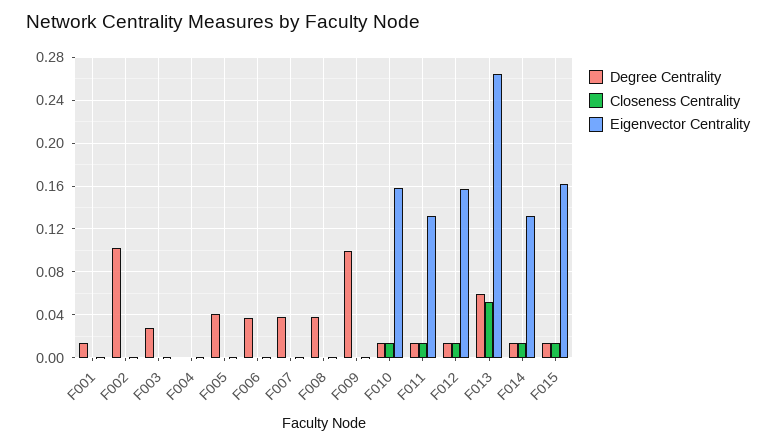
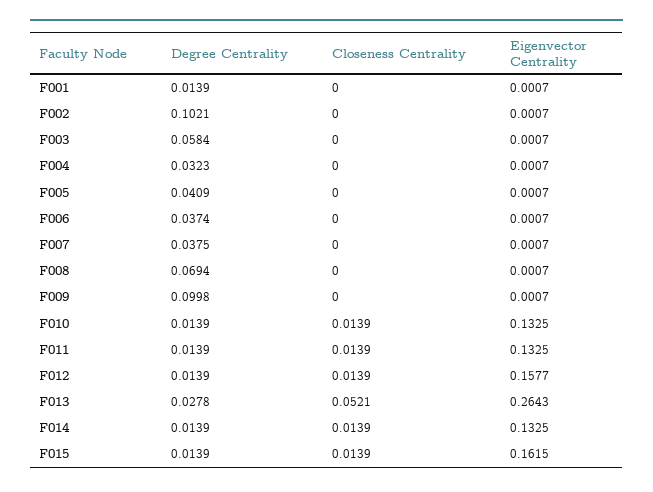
  {
    "Degree Centrality": {
      "F001": 0.0139,
      "F002": 0.1021,
-     "F003": 0.03,
+     "F003": 0.0584,
-     "F004": 0,
+     "F004": 0.0323,
      "F005": 0.0409,
      "F006": 0.0374,
      "F007": 0.0375,
-     "F008": 0.04,
+     "F008": 0.0694,
      "F009": 0.0998,
      "F010": 0.0139,
      "F011": 0.0139,
      "F012": 0.0139,
-     "F013": 0.06,
+     "F013": 0.0278,
      "F014": 0.0139,
      "F015": 0.0139
    },
    "Closeness Centrality": {
      "F001": 0,
      "F002": 0,
      "F003": 0,
      "F004": 0,
      "F005": 0,
      "F006": 0,
      "F007": 0,
      "F008": 0,
      "F009": 0,
      "F010": 0.0139,
      "F011": 0.0139,
      "F012": 0.0139,
      "F013": 0.0521,
      "F014": 0.0139,
      "F015": 0.0139
    },
    "Eigenvector Centrality": {
      "F001": 0.0007,
      "F002": 0.0007,
      "F003": 0.0007,
      "F004": 0.0007,
      "F005": 0.0007,
      "F006": 0.0007,
      "F007": 0.0007,
      "F008": 0.0007,
      "F009": 0.0007,
-     "F010": 0.16,
+     "F010": 0.1325,
      "F011": 0.1325,
      "F012": 0.1577,
      "F013": 0.2643,
      "F014": 0.1325,
      "F015": 0.1615
    }
  }

